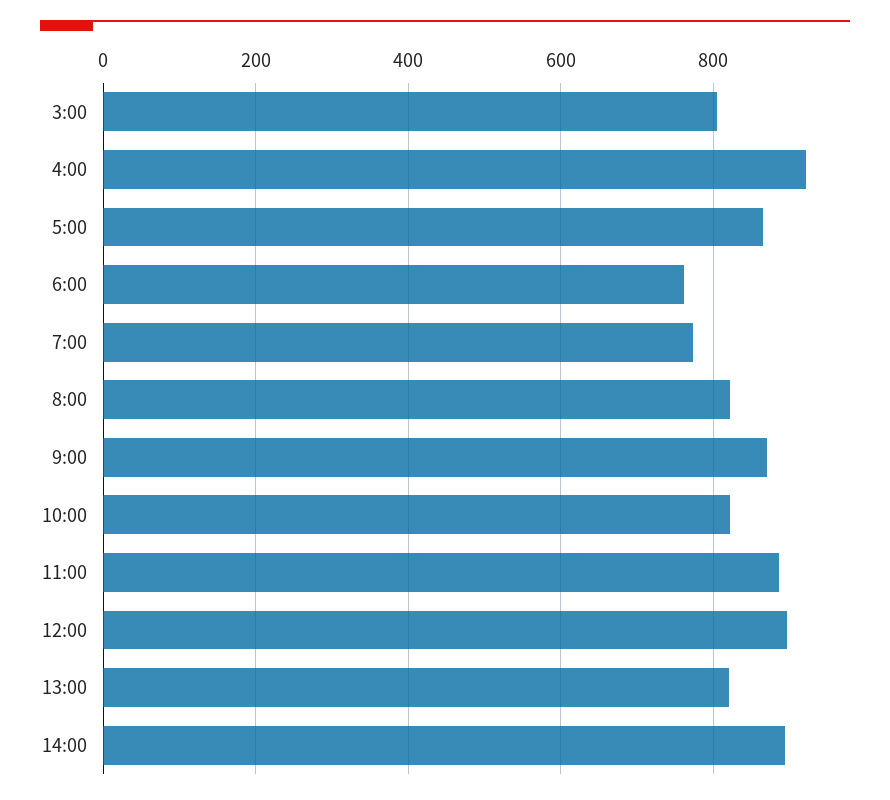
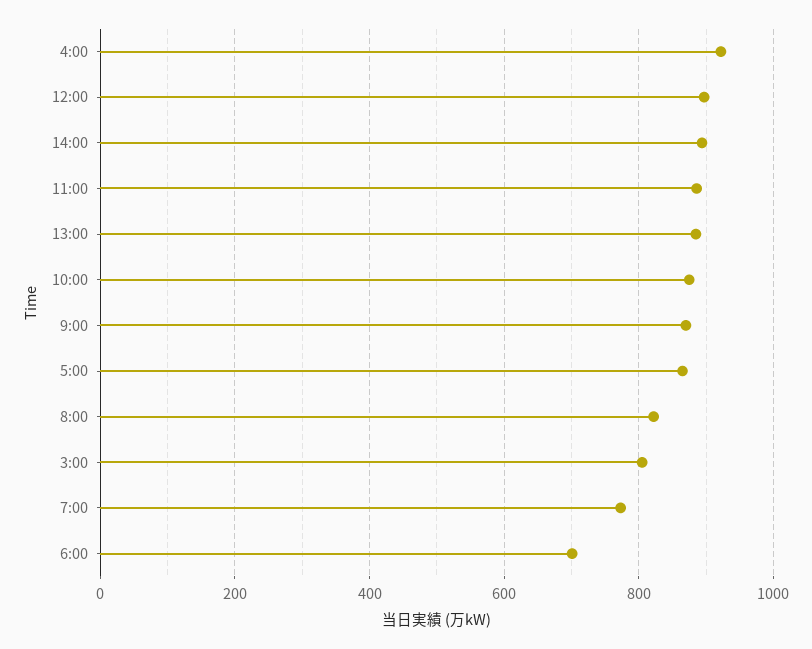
  {
    "3:00": 800,
    "4:00": 920,
    "5:00": 860,
-   "6:00": 760,
+   "6:00": 700,
    "7:00": 780,
    "8:00": 820,
    "9:00": 880,
-   "10:00": 820,
+   "10:00": 880,
    "11:00": 880,
    "12:00": 900,
-   "13:00": 820,
+   "13:00": 880,
    "14:00": 900
  }

